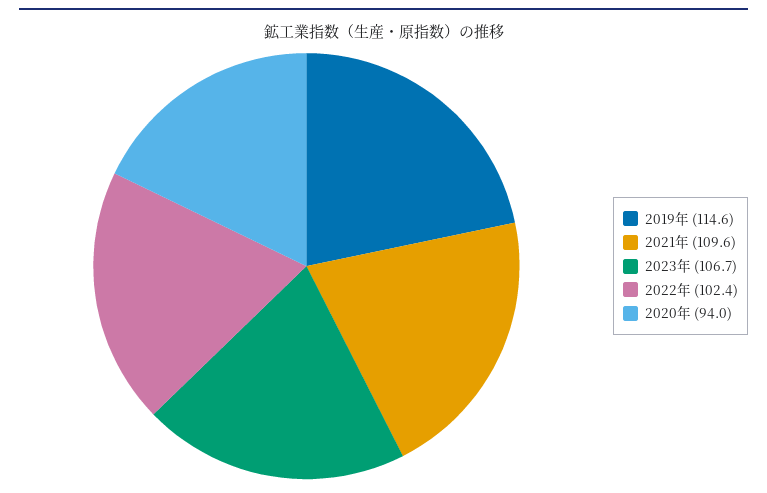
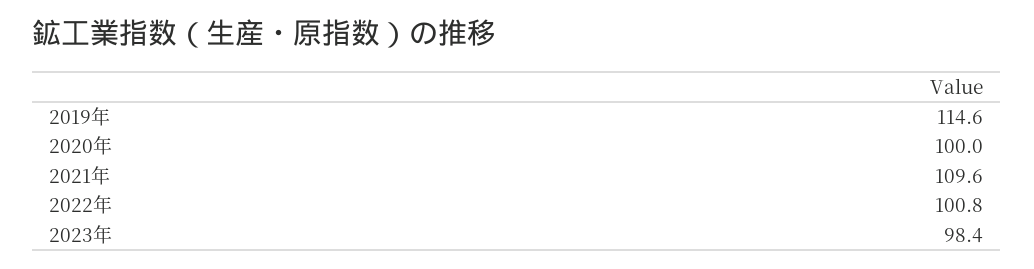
  {
    "2019年": 114.6,
    "2021年": 109.6,
-   "2023年": 106.7,
+   "2023年": 98.4,
-   "2022年": 102.4,
+   "2022年": 100.8,
-   "2020年": 94
+   "2020年": 100
  }

